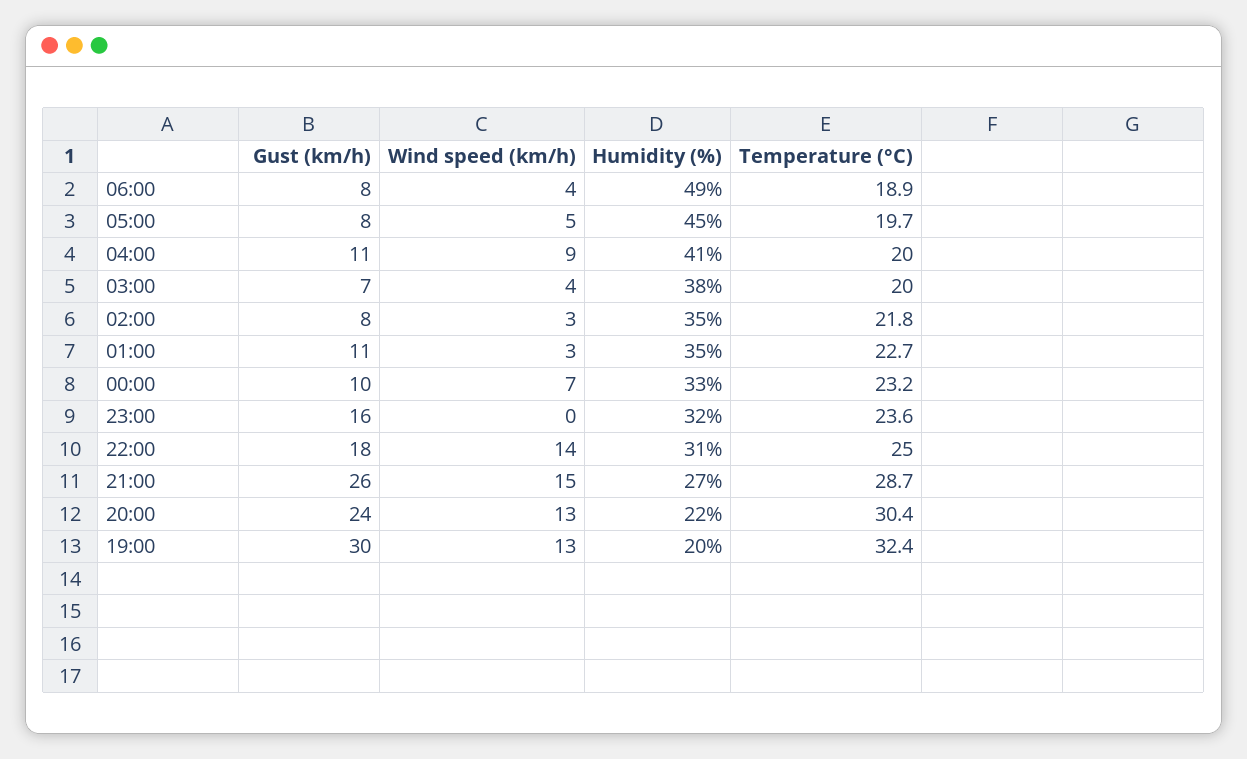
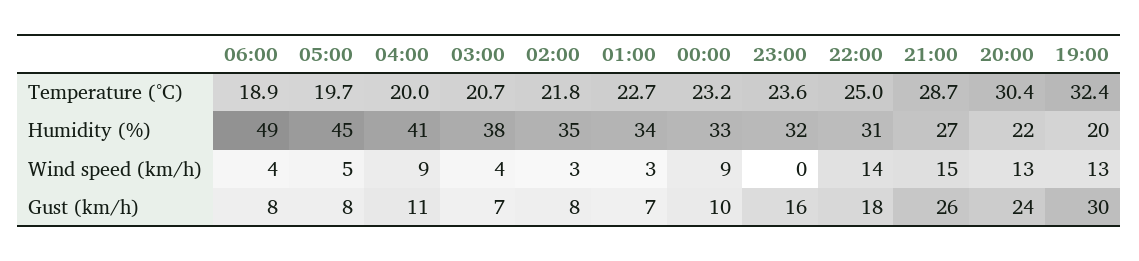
  {
    "Gust (km/h)": {
      "06:00": 8,
      "05:00": 8,
      "04:00": 11,
      "03:00": 7,
      "02:00": 8,
-     "01:00": 11,
+     "01:00": 7,
      "00:00": 10,
      "23:00": 16,
      "22:00": 18,
      "21:00": 26,
      "20:00": 24,
      "19:00": 30
    },
    "Wind speed (km/h)": {
      "06:00": 4,
      "05:00": 5,
      "04:00": 9,
      "03:00": 4,
      "02:00": 3,
      "01:00": 3,
-     "00:00": 7,
+     "00:00": 9,
      "23:00": 0,
      "22:00": 14,
      "21:00": 15,
      "20:00": 13,
      "19:00": 13
    },
    "Humidity (%)": {
      "06:00": 49,
      "05:00": 45,
      "04:00": 41,
      "03:00": 38,
      "02:00": 35,
-     "01:00": 35,
+     "01:00": 34,
      "00:00": 33,
      "23:00": 32,
      "22:00": 31,
      "21:00": 27,
      "20:00": 22,
      "19:00": 20
    },
    "Temperature (°C)": {
      "06:00": 18.9,
      "05:00": 19.7,
      "04:00": 20,
-     "03:00": 20,
+     "03:00": 20.7,
      "02:00": 21.8,
      "01:00": 22.7,
      "00:00": 23.2,
      "23:00": 23.6,
      "22:00": 25,
      "21:00": 28.7,
      "20:00": 30.4,
      "19:00": 32.4
    }
  }

